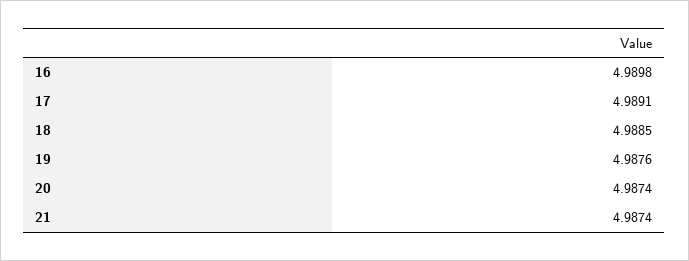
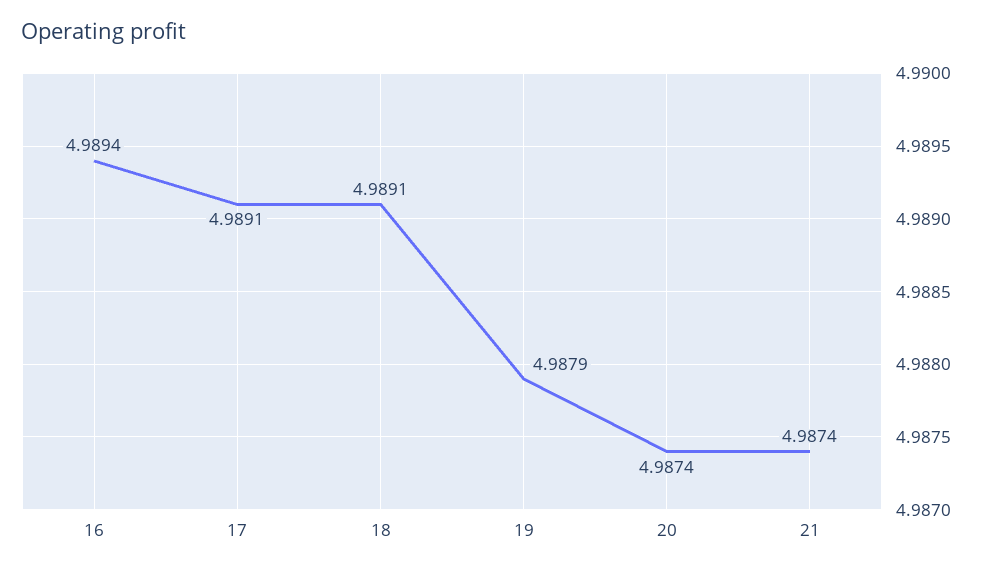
  {
-   "16": 4.9898,
+   "16": 4.9894,
    "17": 4.9891,
-   "18": 4.9885,
+   "18": 4.9891,
-   "19": 4.9876,
+   "19": 4.9879,
    "20": 4.9874,
    "21": 4.9874
  }

